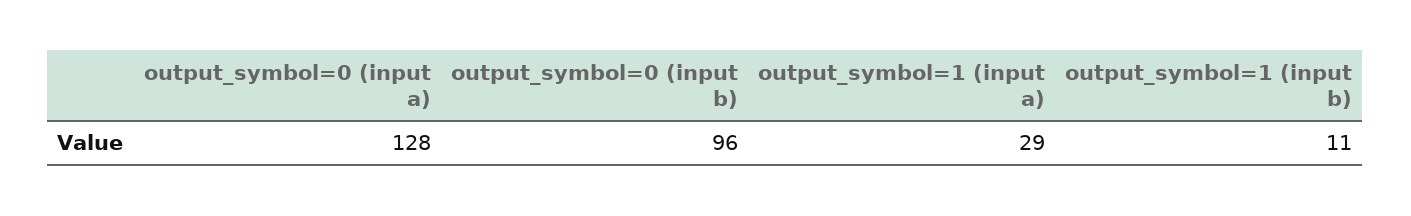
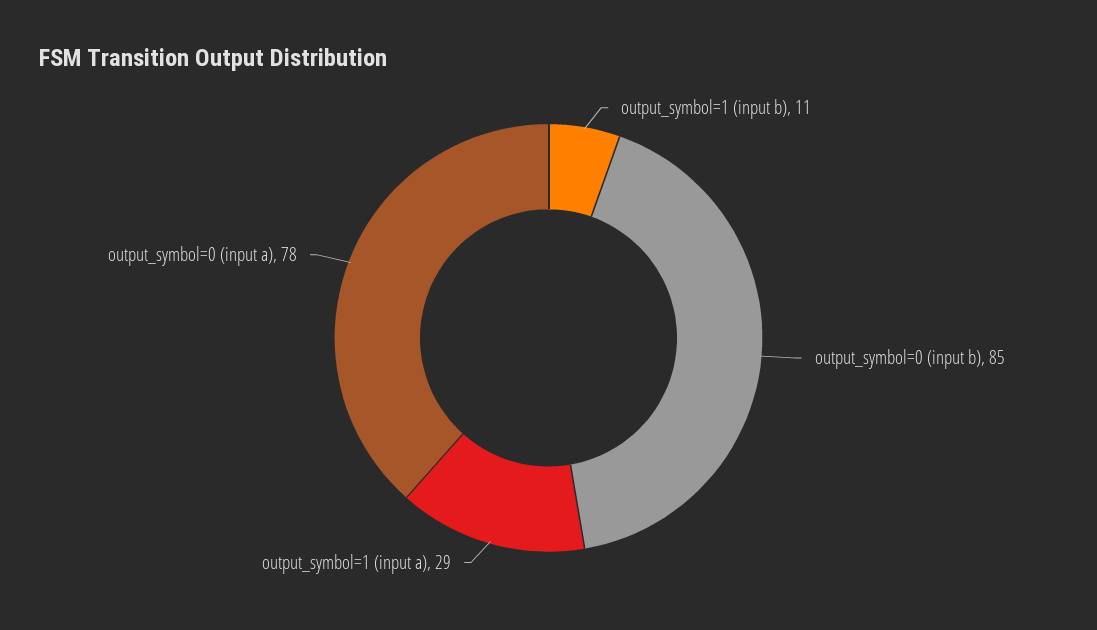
  {
-   "output_symbol=0 (input a)": 128,
+   "output_symbol=0 (input a)": 78,
-   "output_symbol=0 (input b)": 96,
+   "output_symbol=0 (input b)": 85,
    "output_symbol=1 (input a)": 29,
    "output_symbol=1 (input b)": 11
  }

